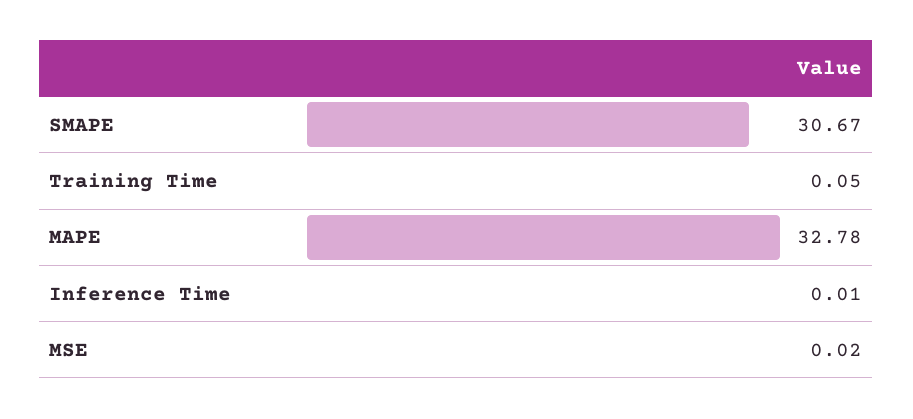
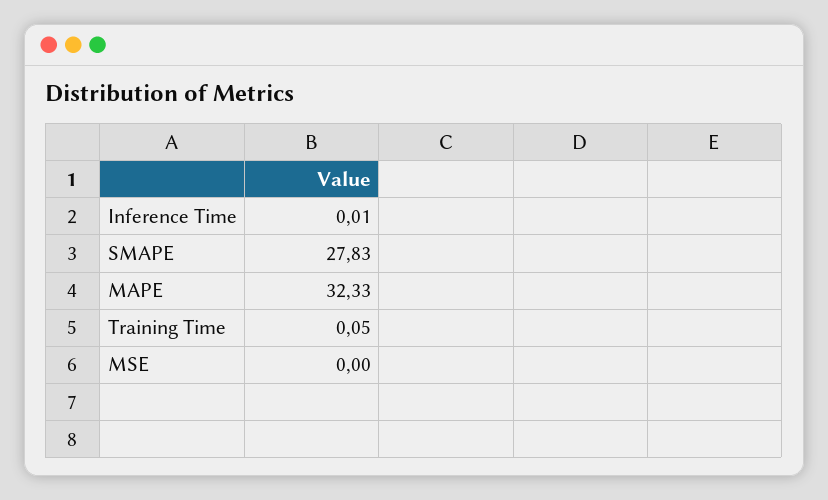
  {
-   "SMAPE": 30.67,
+   "SMAPE": 27.83,
    "Training Time": 0.05,
-   "MAPE": 32.78,
+   "MAPE": 32.33,
    "Inference Time": 0.01,
-   "MSE": 0.02
+   "MSE": 0
  }

